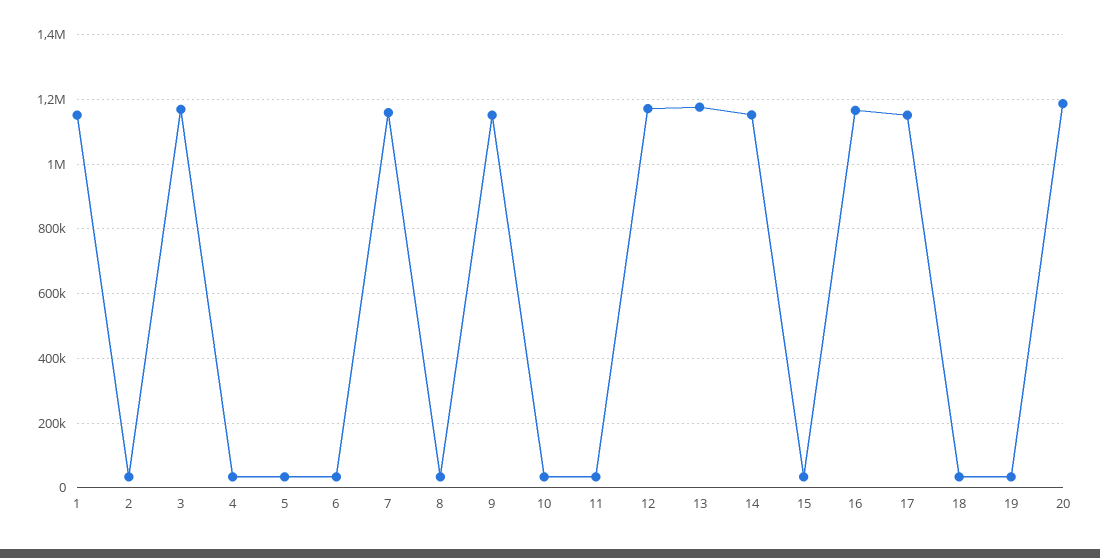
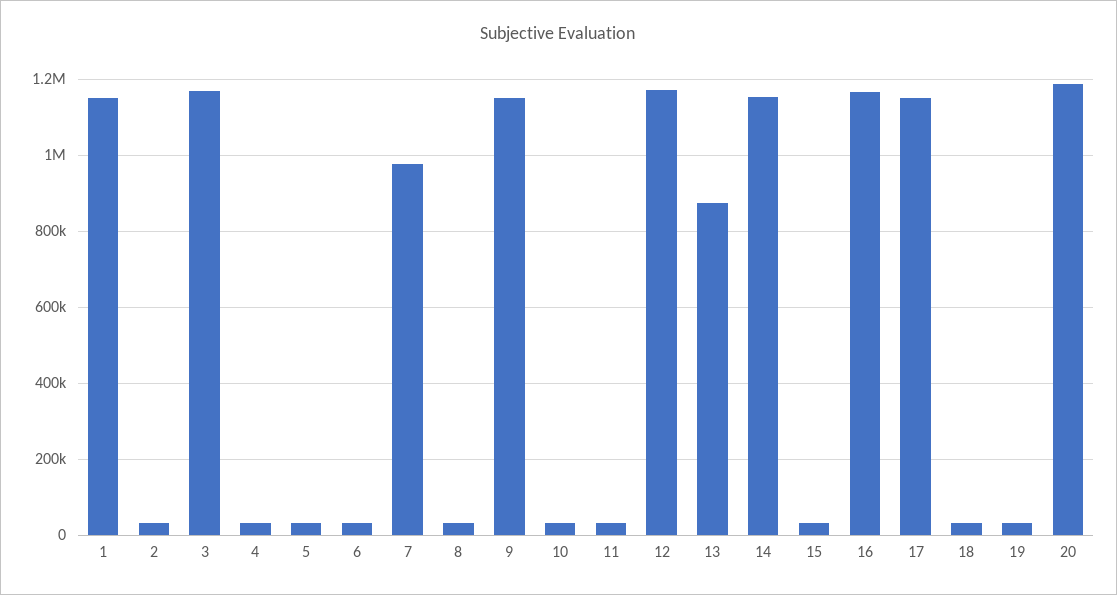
  {
    "1": 1160000,
    "2": 40000,
    "3": 1160000,
    "4": 40000,
    "5": 40000,
    "6": 40000,
-   "7": 1160000,
+   "7": 980000,
    "8": 40000,
    "9": 1160000,
    "10": 40000,
    "11": 40000,
    "12": 1180000,
-   "13": 1180000,
+   "13": 880000,
    "14": 1160000,
    "15": 40000,
    "16": 1160000,
    "17": 1160000,
    "18": 40000,
    "19": 40000,
    "20": 1180000
  }

